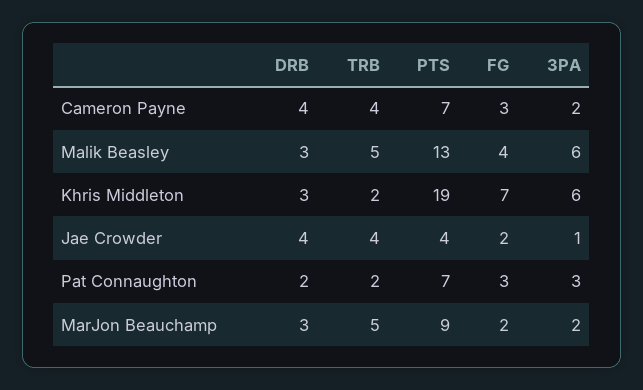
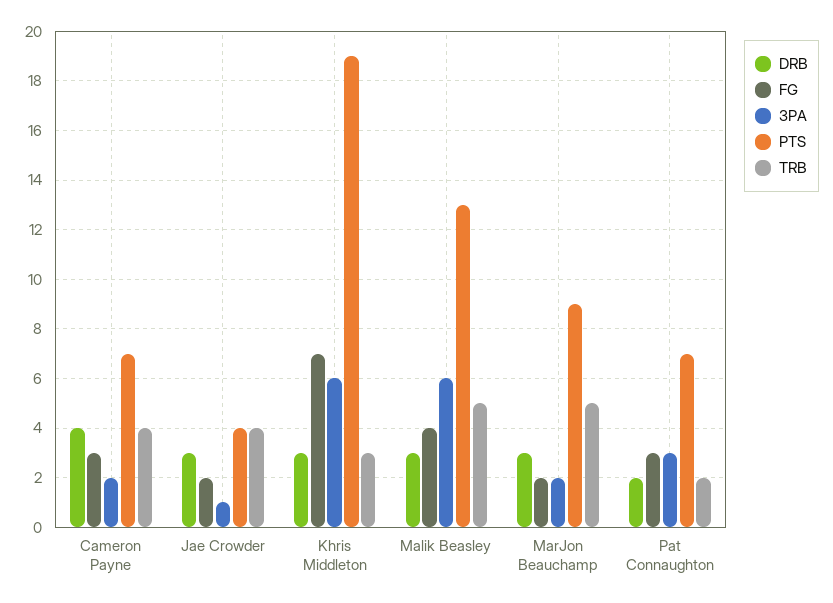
  {
    "DRB": {
      "Cameron Payne": 4,
      "Malik Beasley": 3,
      "Khris Middleton": 3,
-     "Jae Crowder": 4,
+     "Jae Crowder": 3,
      "Pat Connaughton": 2,
      "MarJon Beauchamp": 3
    },
    "TRB": {
      "Cameron Payne": 4,
      "Malik Beasley": 5,
-     "Khris Middleton": 2,
+     "Khris Middleton": 3,
      "Jae Crowder": 4,
      "Pat Connaughton": 2,
      "MarJon Beauchamp": 5
    },
    "PTS": {
      "Cameron Payne": 7,
      "Malik Beasley": 13,
      "Khris Middleton": 19,
      "Jae Crowder": 4,
      "Pat Connaughton": 7,
      "MarJon Beauchamp": 9
    },
    "FG": {
      "Cameron Payne": 3,
      "Malik Beasley": 4,
      "Khris Middleton": 7,
      "Jae Crowder": 2,
      "Pat Connaughton": 3,
      "MarJon Beauchamp": 2
    },
    "3PA": {
      "Cameron Payne": 2,
      "Malik Beasley": 6,
      "Khris Middleton": 6,
      "Jae Crowder": 1,
      "Pat Connaughton": 3,
      "MarJon Beauchamp": 2
    }
  }

